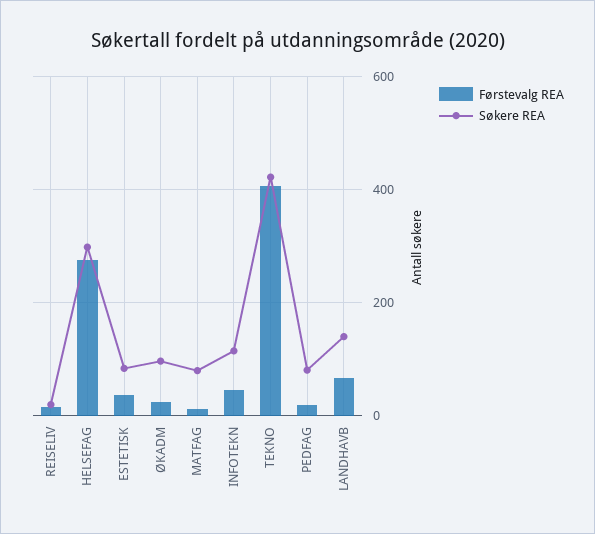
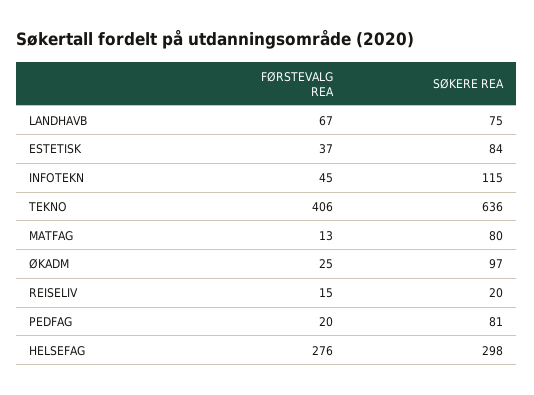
  {
    "Førstevalg REA": {
      "REISELIV": 15,
      "HELSEFAG": 276,
      "ESTETISK": 37,
      "ØKADM": 25,
      "MATFAG": 13,
      "INFOTEKN": 45,
      "TEKNO": 406,
      "PEDFAG": 20,
      "LANDHAVB": 67
    },
    "Søkere REA": {
      "REISELIV": 20,
      "HELSEFAG": 298,
      "ESTETISK": 84,
      "ØKADM": 97,
      "MATFAG": 80,
      "INFOTEKN": 115,
-     "TEKNO": 420,
+     "TEKNO": 636,
      "PEDFAG": 81,
-     "LANDHAVB": 140
+     "LANDHAVB": 75
    }
  }

